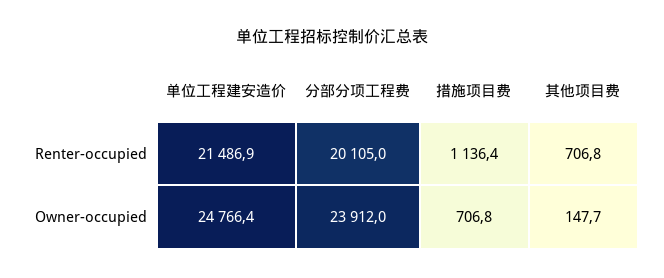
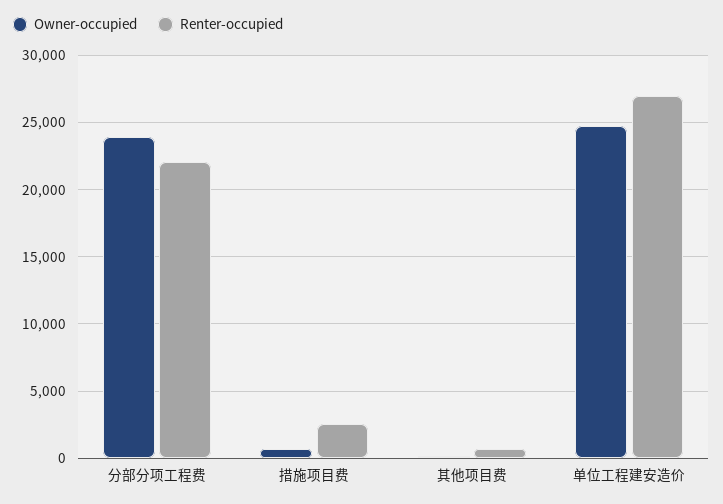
  {
    "Renter-occupied": {
-     "单位工程建安造价": 21486.9,
+     "单位工程建安造价": 27000,
-     "分部分项工程费": 20105,
+     "分部分项工程费": 22000,
-     "措施项目费": 1136.4,
+     "措施项目费": 2500,
      "其他项目费": 706.8
    },
    "Owner-occupied": {
      "单位工程建安造价": 24766.4,
      "分部分项工程费": 23912,
      "措施项目费": 706.8,
      "其他项目费": 147.7
    }
  }

